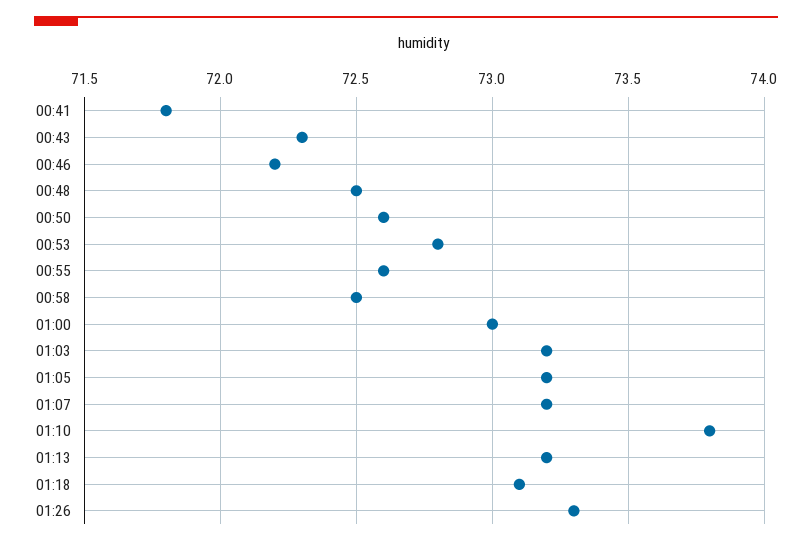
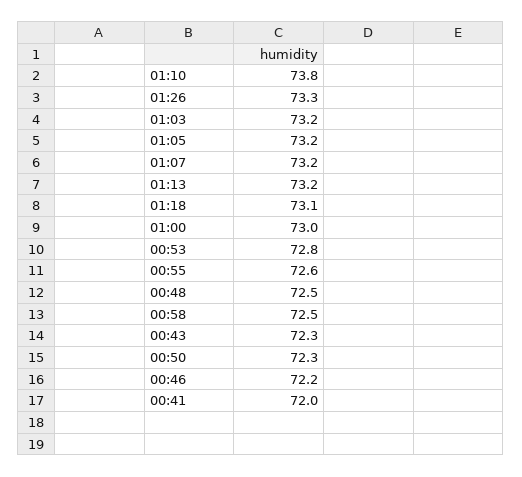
  {
-   "00:41": 71.8,
+   "00:41": 72,
    "00:43": 72.3,
    "00:46": 72.2,
    "00:48": 72.5,
-   "00:50": 72.6,
+   "00:50": 72.3,
    "00:53": 72.8,
    "00:55": 72.6,
    "00:58": 72.5,
    "01:00": 73,
    "01:03": 73.2,
    "01:05": 73.2,
    "01:07": 73.2,
    "01:10": 73.8,
    "01:13": 73.2,
    "01:18": 73.1,
    "01:26": 73.3
  }

